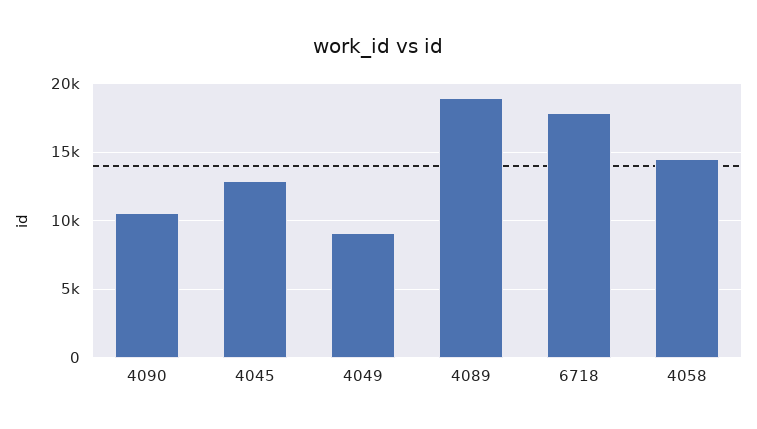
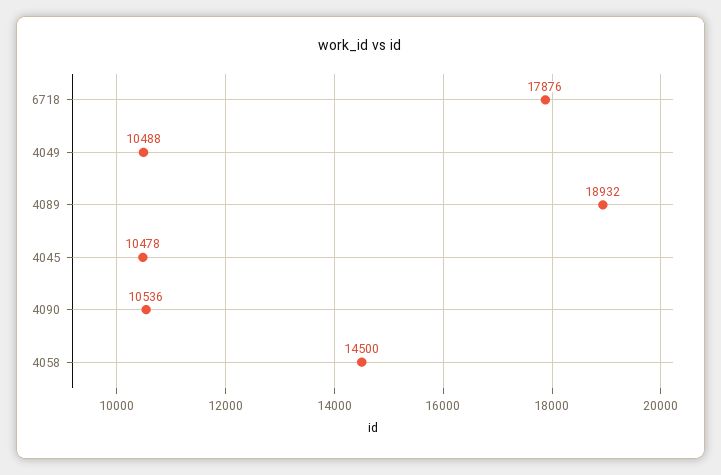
  {
    "4090": 10536,
-   "4045": 13000,
+   "4045": 10478,
-   "4049": 9000,
+   "4049": 10488,
    "4089": 18932,
    "6718": 17876,
    "4058": 14500
  }

